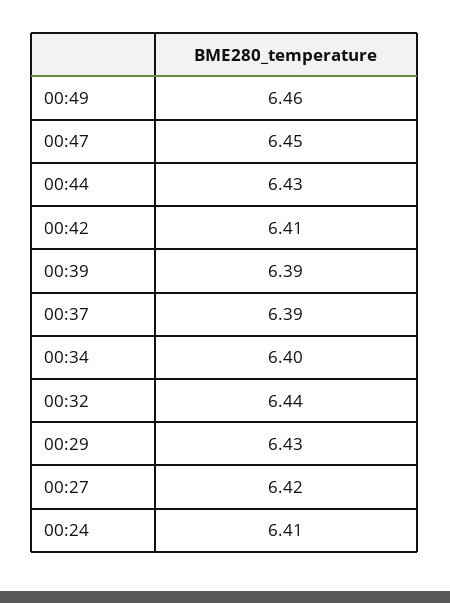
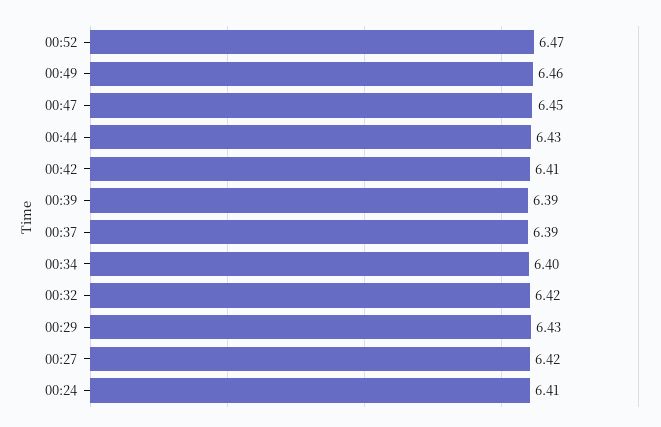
  {
    "00:49": 6.46,
    "00:47": 6.45,
    "00:44": 6.43,
    "00:42": 6.41,
    "00:39": 6.39,
    "00:37": 6.39,
    "00:34": 6.4,
-   "00:32": 6.44,
+   "00:32": 6.42,
    "00:29": 6.43,
    "00:27": 6.42,
-   "00:24": 6.41
+   "00:24": 6.41,
+   "00:52": 6.47
  }

